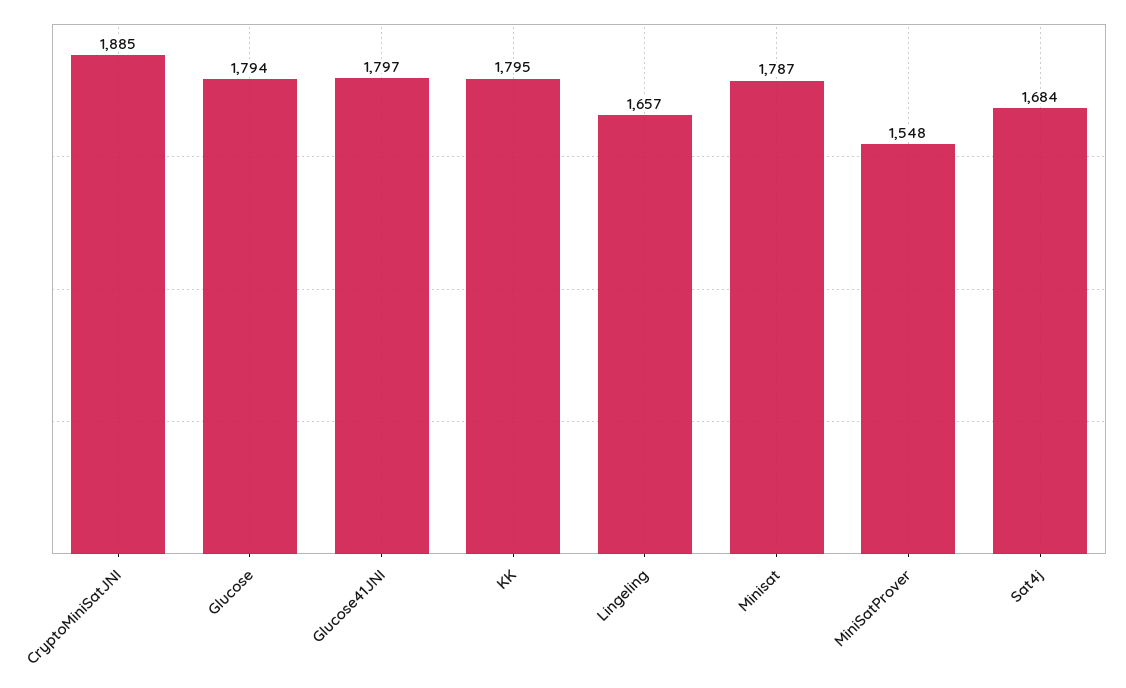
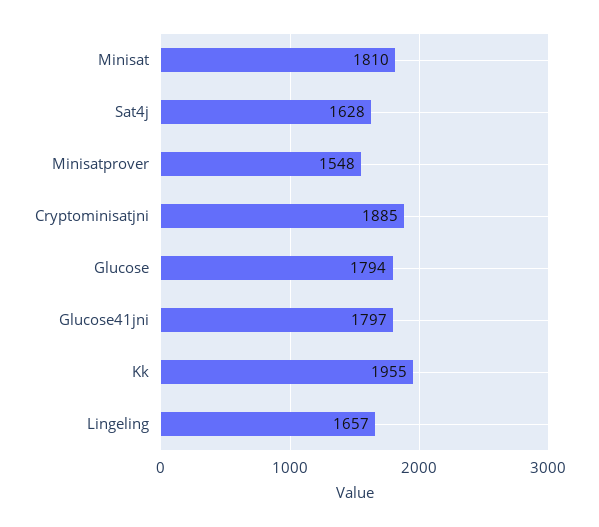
  {
    "CryptoMiniSatJNI": 1885,
    "Glucose": 1794,
    "Glucose41JNI": 1797,
-   "KK": 1795,
+   "KK": 1955,
    "Lingeling": 1657,
-   "Minisat": 1787,
+   "Minisat": 1810,
    "MiniSatProver": 1548,
-   "Sat4j": 1684
+   "Sat4j": 1628
  }

